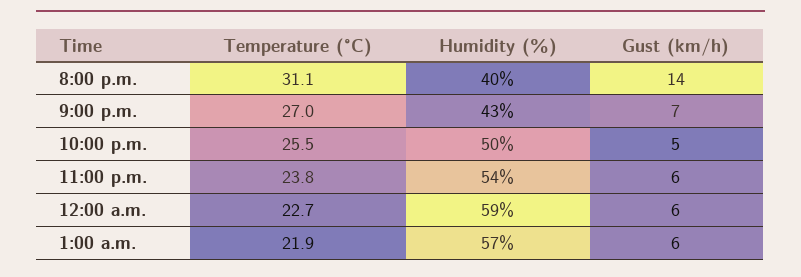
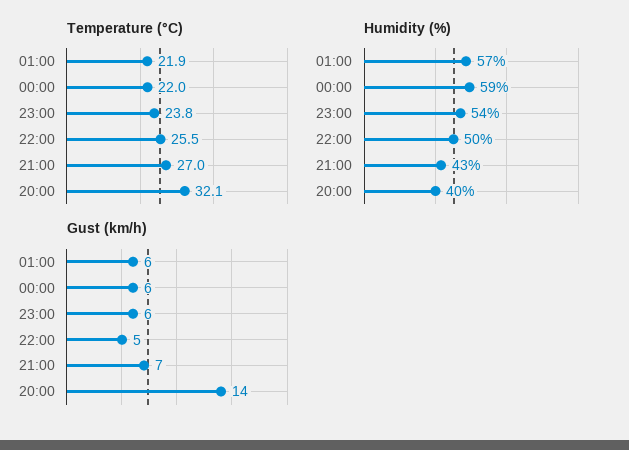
  {
    "Temperature (°C)": {
-     "8:00 p.m.": 31.1,
+     "8:00 p.m.": 32.1,
      "9:00 p.m.": 27,
      "10:00 p.m.": 25.5,
      "11:00 p.m.": 23.8,
-     "12:00 a.m.": 22.7,
+     "12:00 a.m.": 22,
      "1:00 a.m.": 21.9
    },
    "Humidity (%)": {
      "8:00 p.m.": 40,
      "9:00 p.m.": 43,
      "10:00 p.m.": 50,
      "11:00 p.m.": 54,
      "12:00 a.m.": 59,
      "1:00 a.m.": 57
    },
    "Gust (km/h)": {
      "8:00 p.m.": 14,
      "9:00 p.m.": 7,
      "10:00 p.m.": 5,
      "11:00 p.m.": 6,
      "12:00 a.m.": 6,
      "1:00 a.m.": 6
    }
  }

